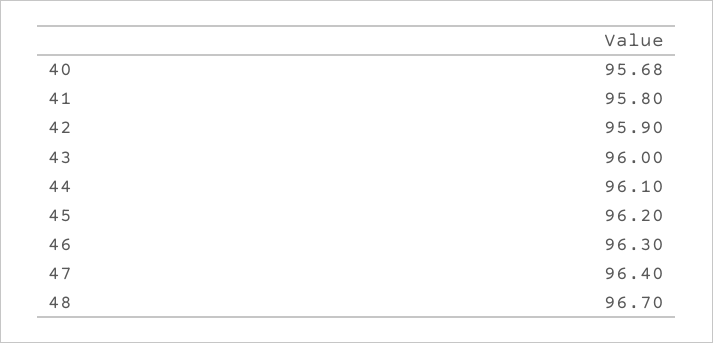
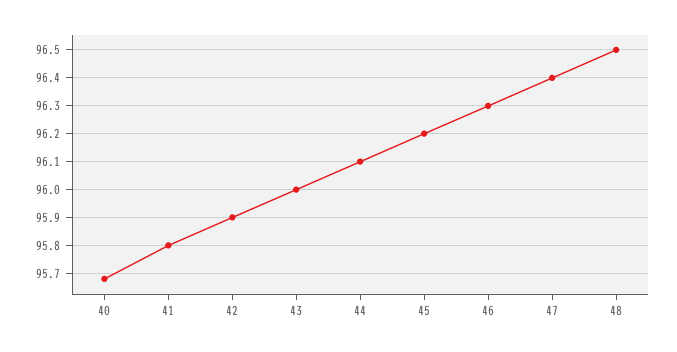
  {
    "40": 95.68,
    "41": 95.8,
    "42": 95.9,
    "43": 96,
    "44": 96.1,
    "45": 96.2,
    "46": 96.3,
    "47": 96.4,
-   "48": 96.7
+   "48": 96.5
  }

